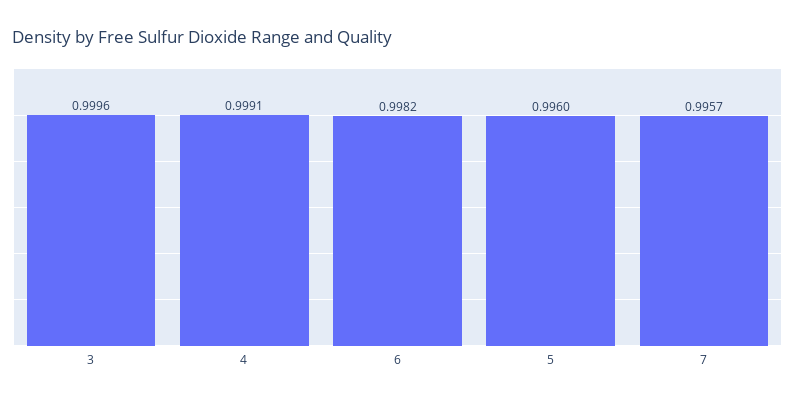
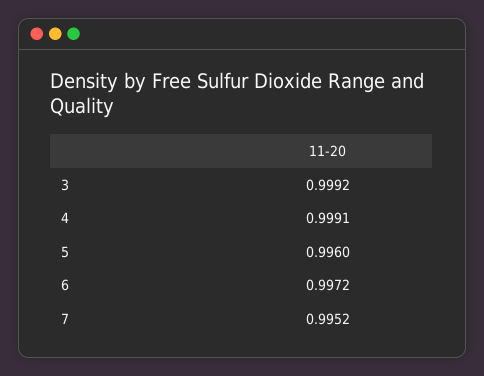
  {
-   "3": 0.9996,
+   "3": 0.9992,
    "4": 0.9991,
-   "6": 0.9982,
+   "6": 0.9972,
    "5": 0.996,
-   "7": 0.9957
+   "7": 0.9952
  }

